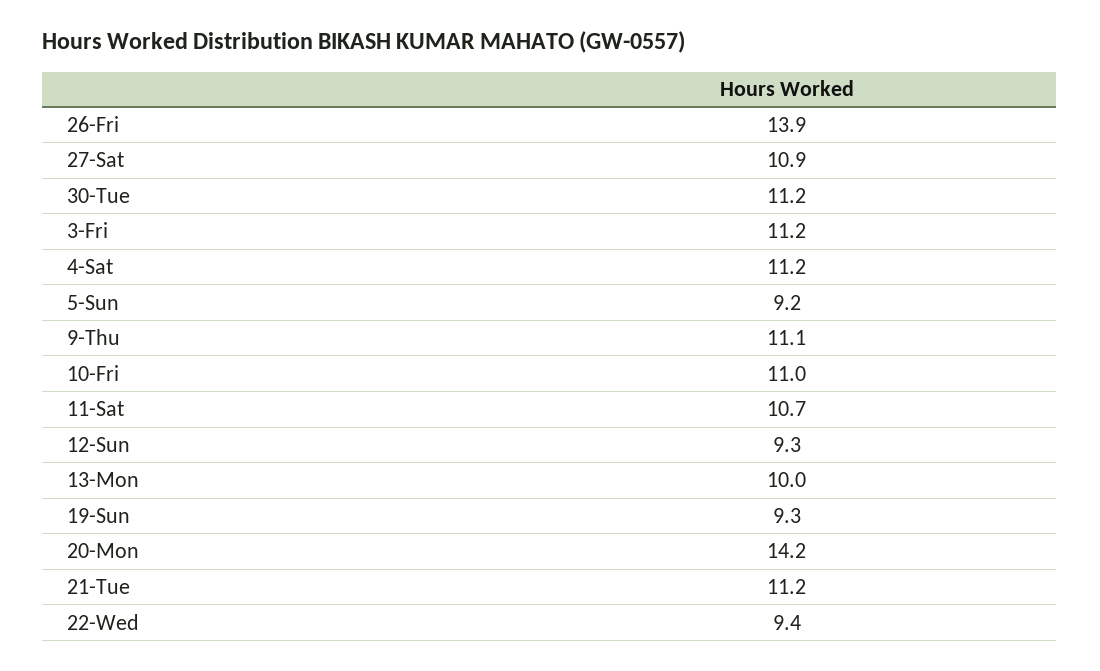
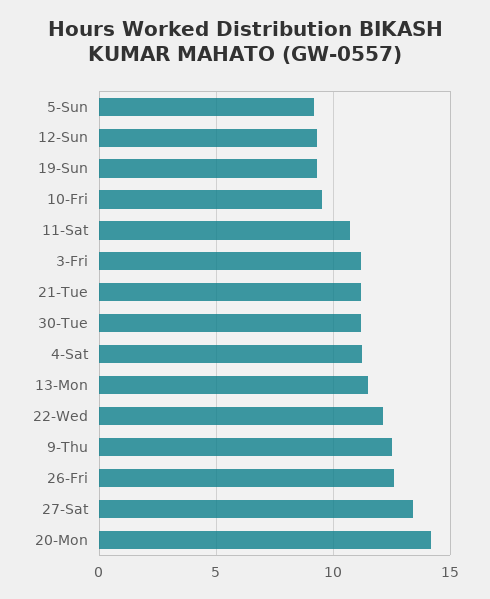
  {
-   "26-Fri": 13.9,
+   "26-Fri": 12.5,
-   "27-Sat": 10.9,
+   "27-Sat": 13.5,
    "30-Tue": 11.2,
    "3-Fri": 11.2,
    "4-Sat": 11.2,
    "5-Sun": 9.2,
-   "9-Thu": 11.1,
+   "9-Thu": 12.5,
-   "10-Fri": 11,
+   "10-Fri": 9.5,
    "11-Sat": 10.7,
    "12-Sun": 9.3,
-   "13-Mon": 10,
+   "13-Mon": 11.5,
    "19-Sun": 9.3,
    "20-Mon": 14.2,
    "21-Tue": 11.2,
-   "22-Wed": 9.4
+   "22-Wed": 12
  }

